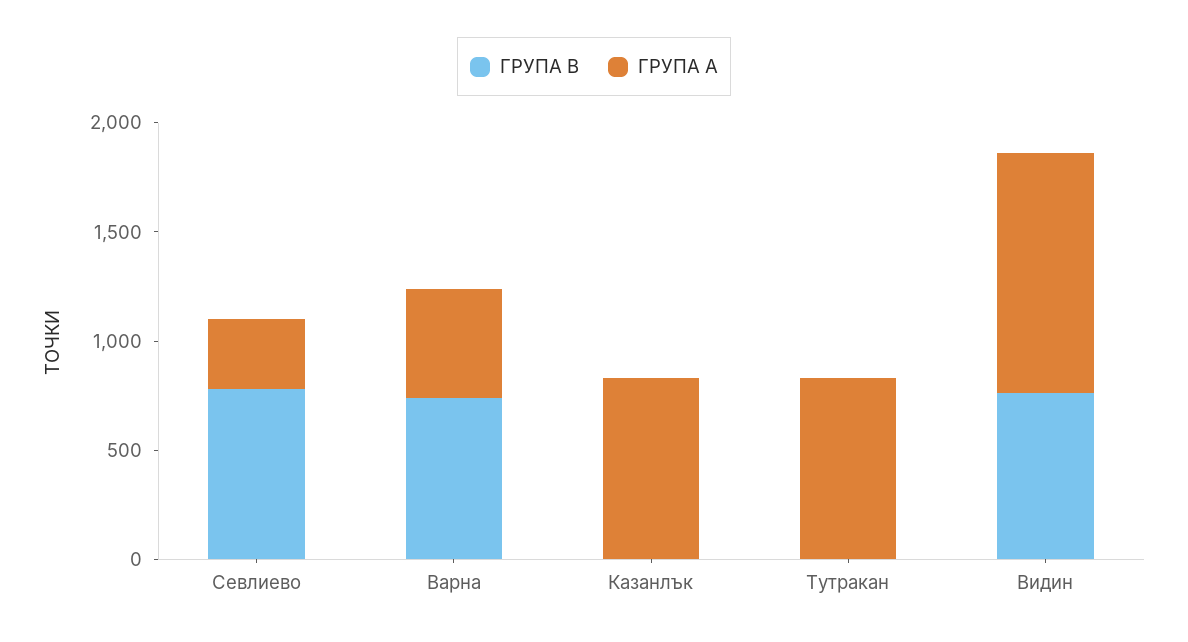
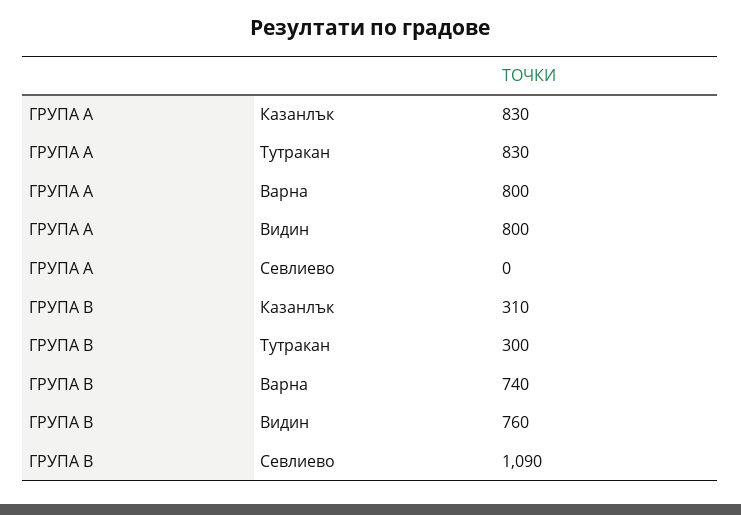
  {
    "ГРУПА B": {
-     "Севлиево": 800,
+     "Севлиево": 1090,
      "Варна": 740,
-     "Казанлък": 0,
+     "Казанлък": 310,
-     "Тутракан": 0,
+     "Тутракан": 300,
      "Видин": 760
    },
    "ГРУПА А": {
-     "Севлиево": 300,
+     "Севлиево": 0,
-     "Варна": 500,
+     "Варна": 800,
      "Казанлък": 830,
      "Тутракан": 830,
-     "Видин": 1100
+     "Видин": 800
    }
  }

